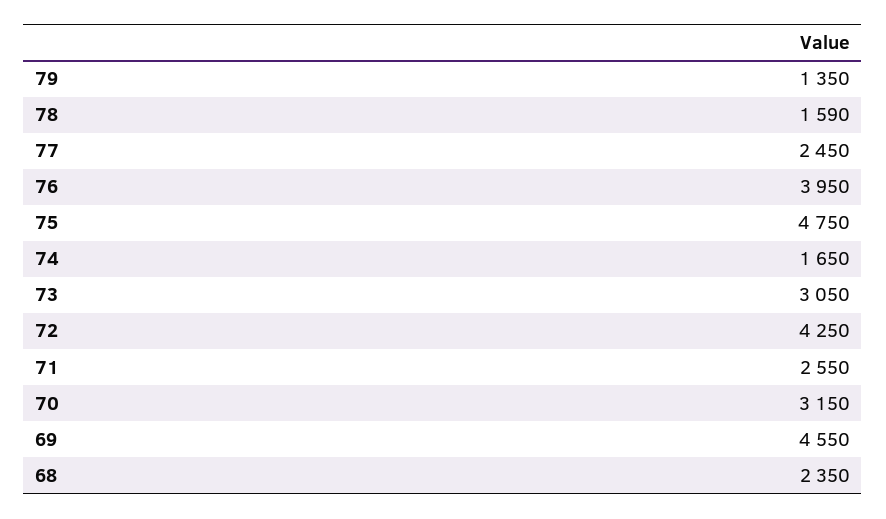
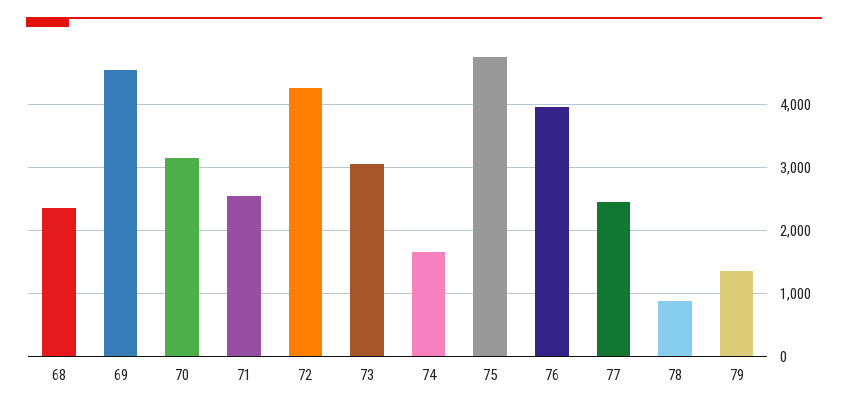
  {
    "79": 1350,
-   "78": 1590,
+   "78": 900,
    "77": 2450,
    "76": 3950,
    "75": 4750,
    "74": 1650,
    "73": 3050,
    "72": 4250,
    "71": 2550,
    "70": 3150,
    "69": 4550,
    "68": 2350
  }

